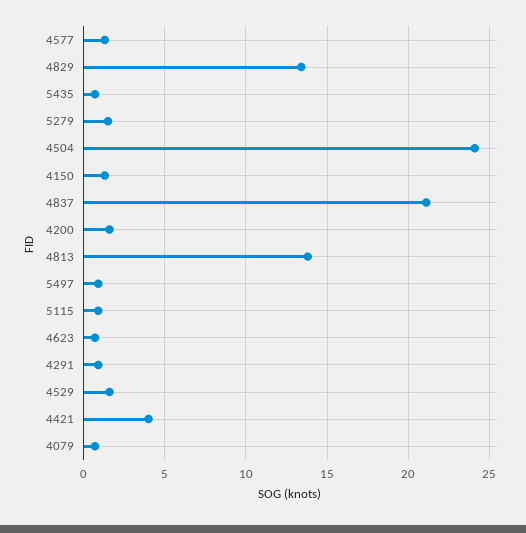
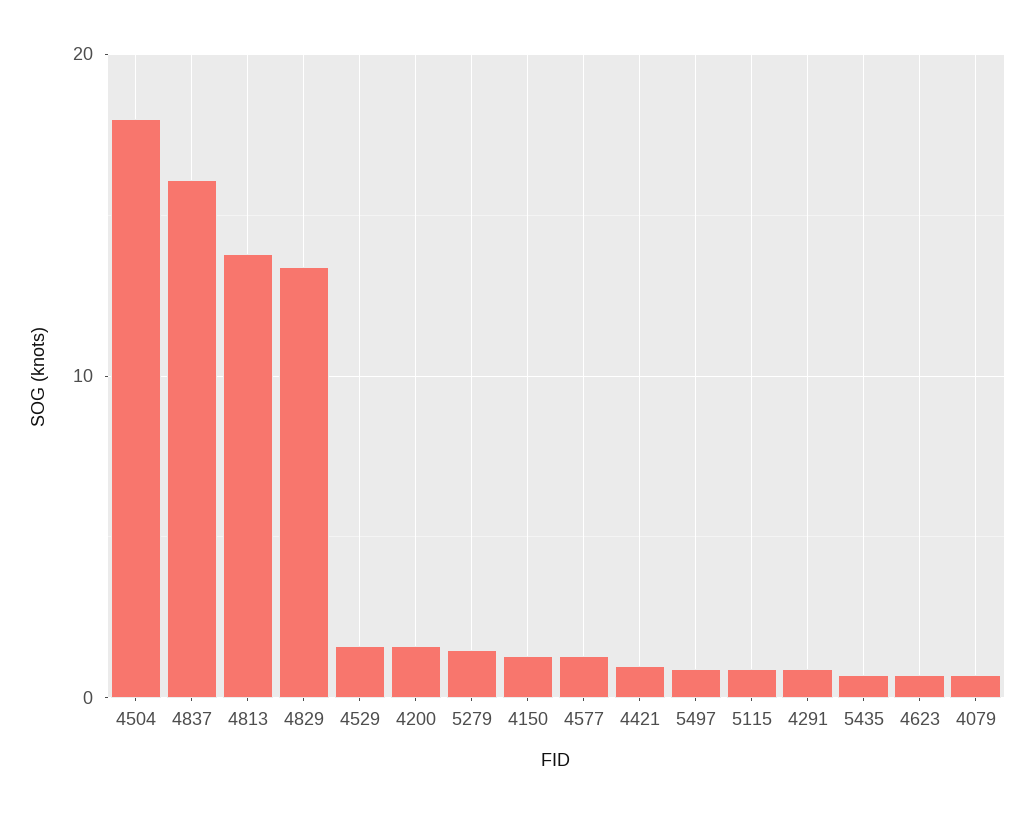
  {
    "4577": 1.5,
    "4829": 13.5,
    "5435": 0.5,
    "5279": 1.5,
-   "4504": 24,
+   "4504": 18,
    "4150": 1.5,
-   "4837": 21,
+   "4837": 16,
    "4200": 1.5,
    "4813": 14,
    "5497": 1,
    "5115": 1,
    "4623": 0.5,
    "4291": 1,
    "4529": 1.5,
-   "4421": 4,
+   "4421": 1,
    "4079": 0.5
  }

